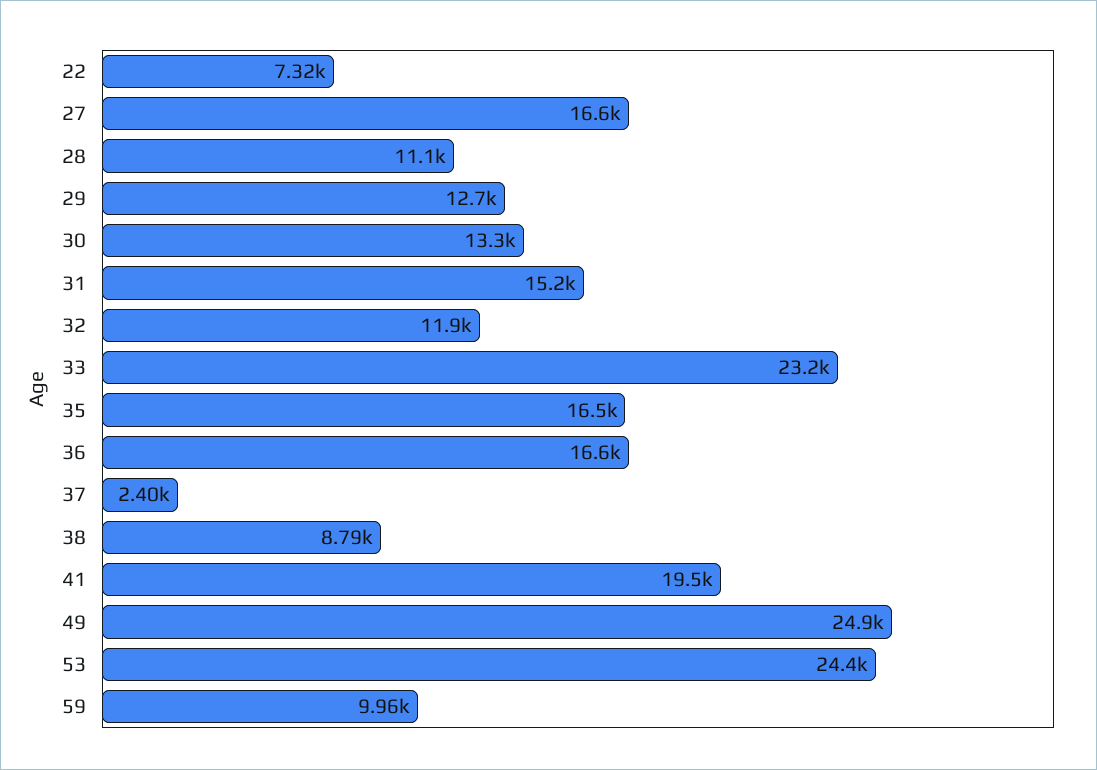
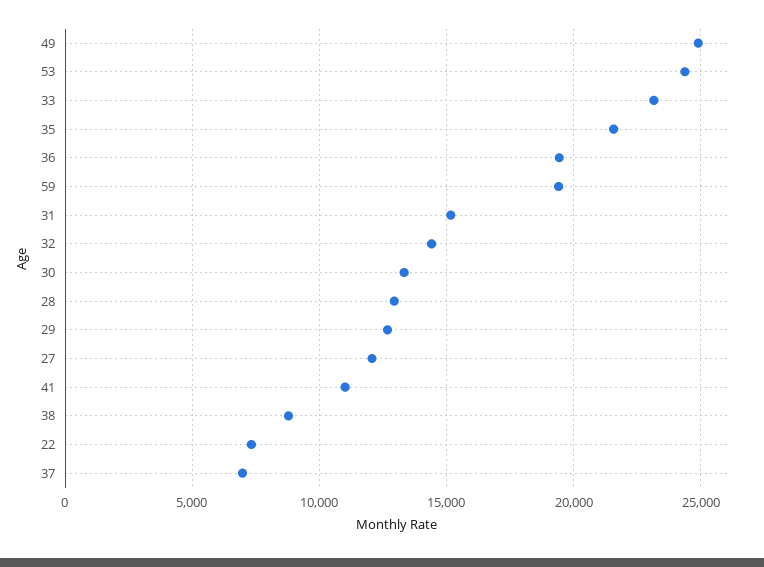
  {
    "22": 7320,
-   "27": 16600,
+   "27": 12000,
-   "28": 11100,
+   "28": 13000,
    "29": 12700,
    "30": 13300,
    "31": 15200,
-   "32": 11900,
+   "32": 14500,
    "33": 23200,
-   "35": 16500,
+   "35": 21500,
-   "36": 16600,
+   "36": 19500,
-   "37": 2400,
+   "37": 7000,
    "38": 8790,
-   "41": 19500,
+   "41": 11000,
    "49": 24900,
    "53": 24400,
-   "59": 9960
+   "59": 19500
  }

